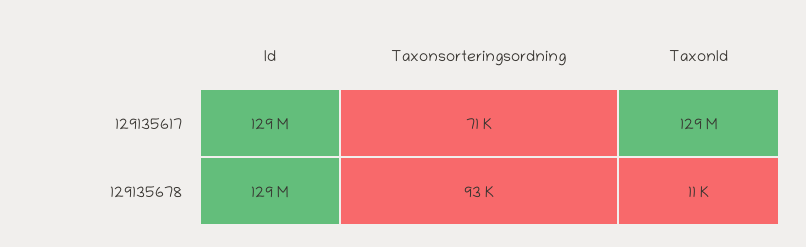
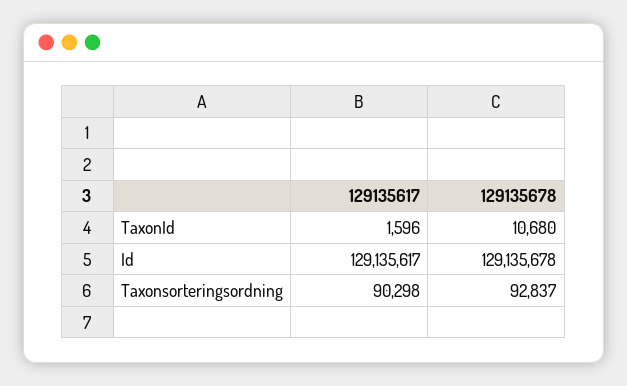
  {
    "Id": {
      "129135617": 129135617,
      "129135678": 129135678
    },
    "Taxonsorteringsordning": {
-     "129135617": 71000,
+     "129135617": 90298,
      "129135678": 92837
    },
    "TaxonId": {
-     "129135617": 129000000,
+     "129135617": 1596,
      "129135678": 10680
    }
  }

